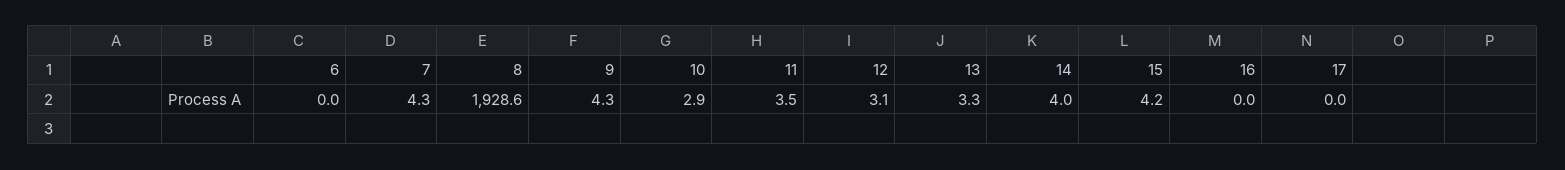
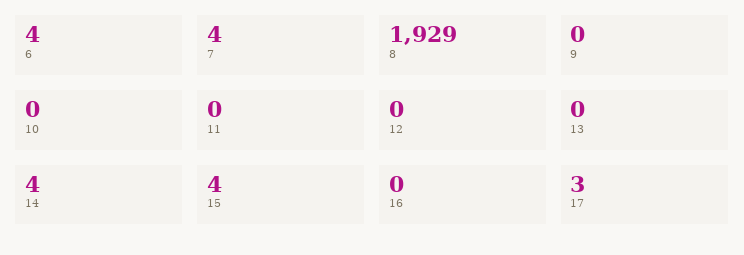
  {
-   "6": 0,
+   "6": 4,
    "7": 4.3,
    "8": 1928.6,
-   "9": 4.3,
+   "9": 0,
-   "10": 2.9,
+   "10": 0,
-   "11": 3.5,
+   "11": 0,
-   "12": 3.1,
+   "12": 0,
-   "13": 3.3,
+   "13": 0,
    "14": 4,
    "15": 4.2,
    "16": 0,
-   "17": 0
+   "17": 3
  }

